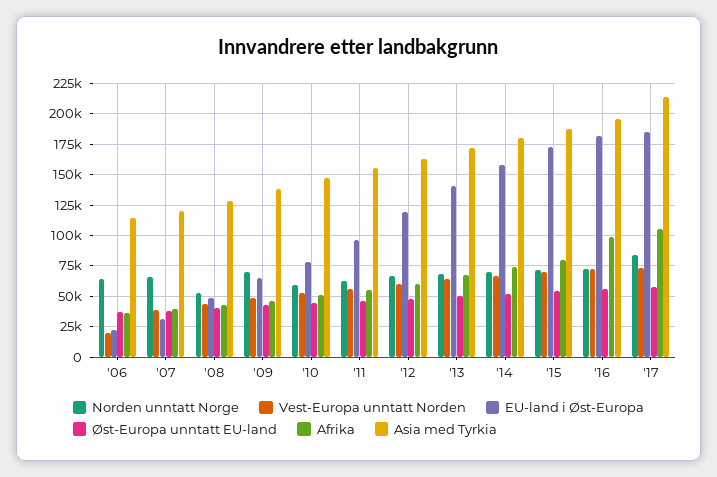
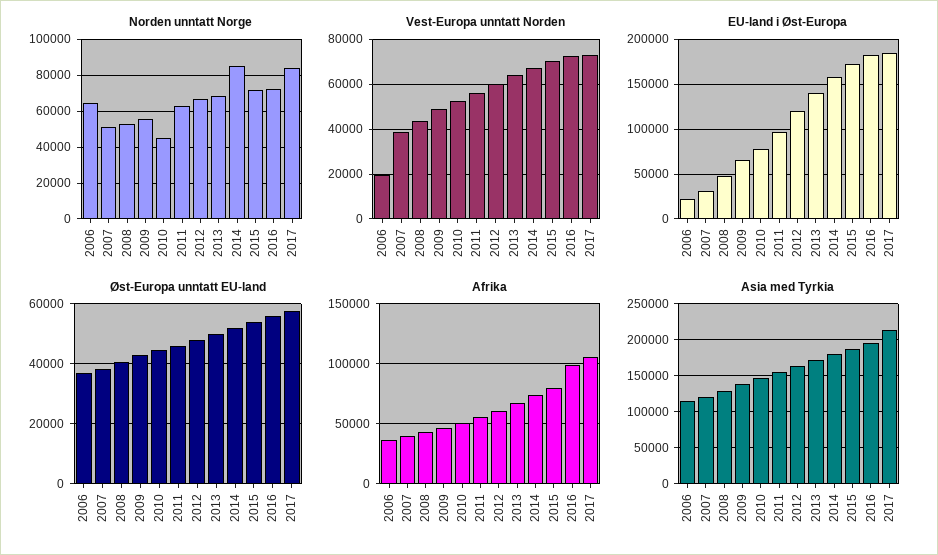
  {
    "Norden unntatt Norge": {
      "'06": 65000,
-     "'07": 65000,
+     "'07": 50000,
      "'08": 55000,
-     "'09": 70000,
+     "'09": 55000,
-     "'10": 60000,
+     "'10": 45000,
      "'11": 65000,
      "'12": 65000,
      "'13": 70000,
-     "'14": 70000,
+     "'14": 85000,
      "'15": 70000,
      "'16": 70000,
      "'17": 85000
    },
    "Vest-Europa unntatt Norden": {
      "'06": 20000,
      "'07": 40000,
      "'08": 45000,
      "'09": 50000,
      "'10": 55000,
      "'11": 55000,
      "'12": 60000,
      "'13": 65000,
      "'14": 65000,
      "'15": 70000,
      "'16": 70000,
      "'17": 75000
    },
    "EU-land i Øst-Europa": {
      "'06": 25000,
      "'07": 30000,
      "'08": 50000,
      "'09": 65000,
      "'10": 80000,
      "'11": 95000,
      "'12": 120000,
      "'13": 140000,
      "'14": 160000,
      "'15": 170000,
      "'16": 180000,
      "'17": 185000
    },
    "Øst-Europa unntatt EU-land": {
      "'06": 37500,
      "'07": 37500,
      "'08": 40000,
      "'09": 42500,
      "'10": 45000,
      "'11": 45000,
      "'12": 47500,
      "'13": 50000,
      "'14": 52500,
      "'15": 55000,
      "'16": 55000,
      "'17": 57500
    },
    "Afrika": {
      "'06": 35000,
      "'07": 40000,
      "'08": 45000,
      "'09": 45000,
      "'10": 50000,
      "'11": 55000,
      "'12": 60000,
      "'13": 70000,
      "'14": 75000,
      "'15": 80000,
      "'16": 100000,
      "'17": 105000
    },
    "Asia med Tyrkia": {
      "'06": 115000,
      "'07": 120000,
      "'08": 130000,
      "'09": 140000,
      "'10": 145000,
      "'11": 155000,
      "'12": 165000,
      "'13": 170000,
      "'14": 180000,
      "'15": 190000,
      "'16": 195000,
      "'17": 215000
    }
  }

